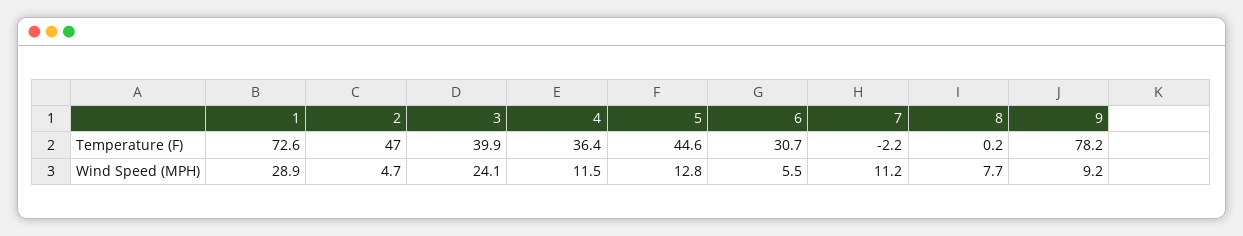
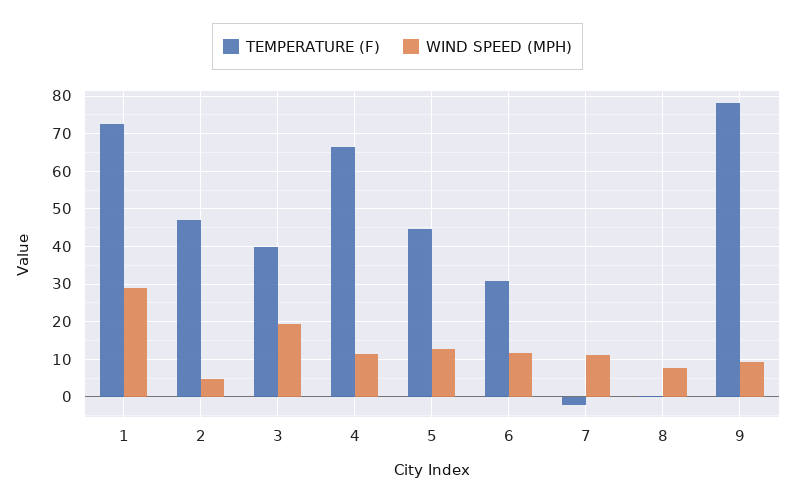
  {
    "Temperature (F)": {
      "1": 72.6,
      "2": 47,
      "3": 39.9,
-     "4": 36.4,
+     "4": 66,
      "5": 44.6,
      "6": 30.7,
      "7": -2.2,
      "8": 0.2,
      "9": 78.2
    },
    "Wind Speed (MPH)": {
      "1": 28.9,
      "2": 4.7,
-     "3": 24.1,
+     "3": 20,
      "4": 11.5,
      "5": 12.8,
-     "6": 5.5,
+     "6": 12,
      "7": 11.2,
      "8": 7.7,
      "9": 9.2
    }
  }

